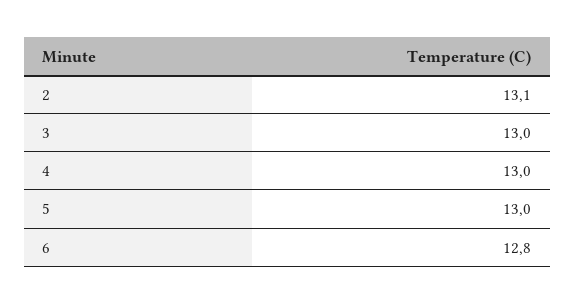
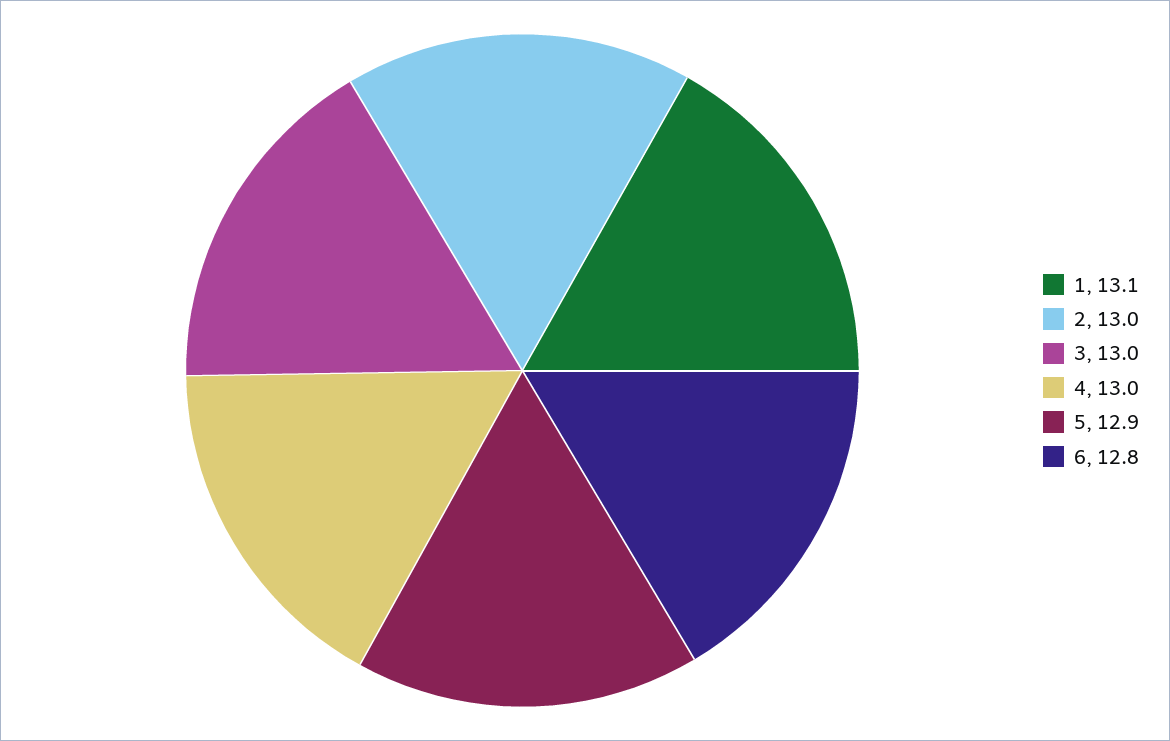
  {
-   "2": 13.1,
+   "2": 13,
    "3": 13,
    "4": 13,
-   "5": 13,
+   "5": 12.9,
-   "6": 12.8
+   "6": 12.8,
+   "1": 13.1
  }

